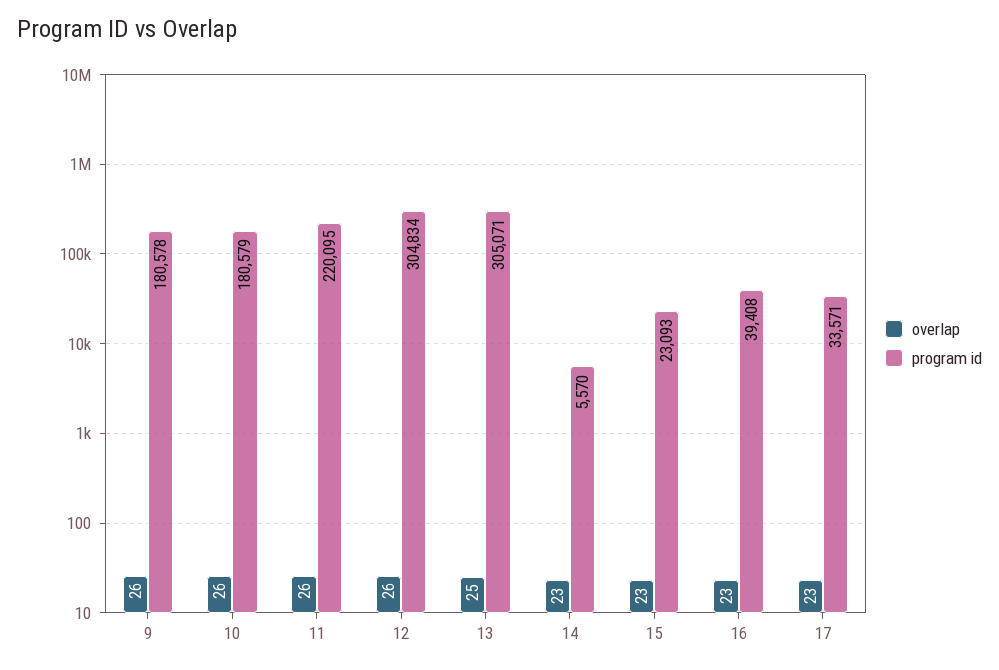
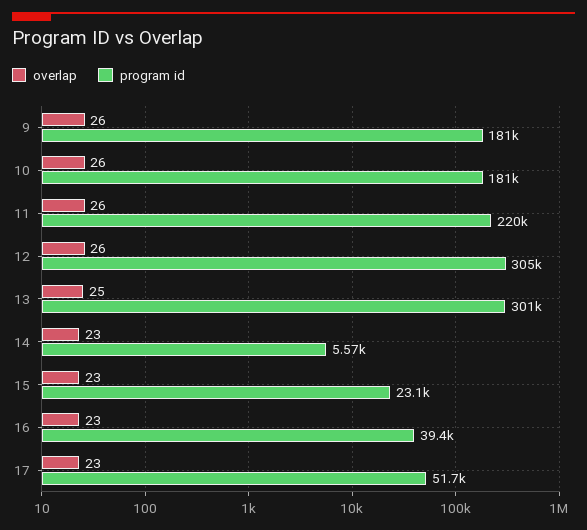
  {
    "overlap": {
      "9": 26,
      "10": 26,
      "11": 26,
      "12": 26,
      "13": 25,
      "14": 23,
      "15": 23,
      "16": 23,
      "17": 23
    },
    "program id": {
      "9": 180578,
      "10": 180579,
      "11": 220095,
      "12": 304834,
-     "13": 305071,
+     "13": 301000,
      "14": 5570,
      "15": 23093,
      "16": 39408,
-     "17": 33571
+     "17": 51700
    }
  }

